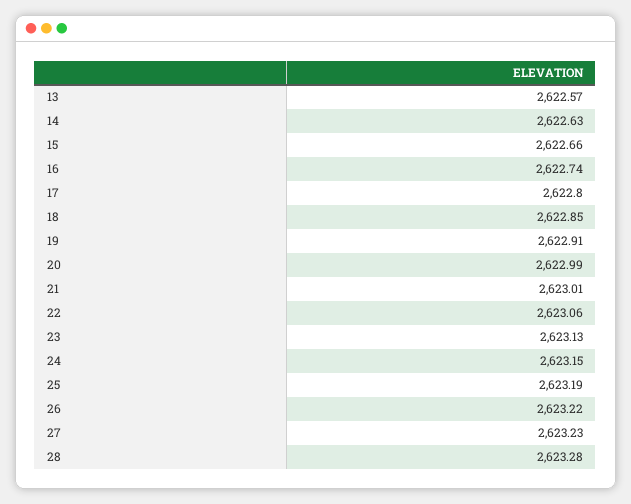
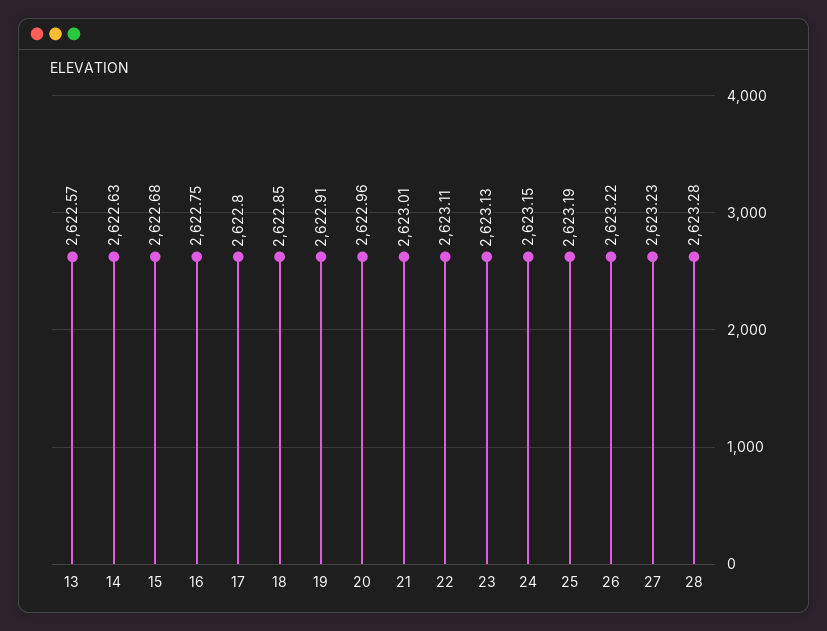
  {
    "13": 2622.57,
    "14": 2622.63,
-   "15": 2622.66,
+   "15": 2622.68,
-   "16": 2622.74,
+   "16": 2622.75,
    "17": 2622.8,
    "18": 2622.85,
    "19": 2622.91,
-   "20": 2622.99,
+   "20": 2622.96,
    "21": 2623.01,
-   "22": 2623.06,
+   "22": 2623.11,
    "23": 2623.13,
    "24": 2623.15,
    "25": 2623.19,
    "26": 2623.22,
    "27": 2623.23,
    "28": 2623.28
  }

